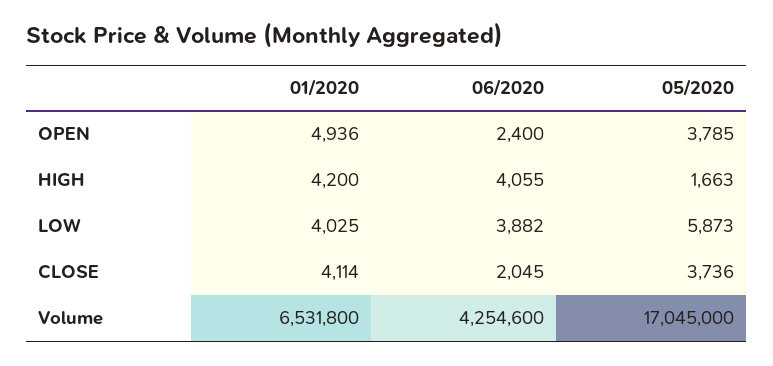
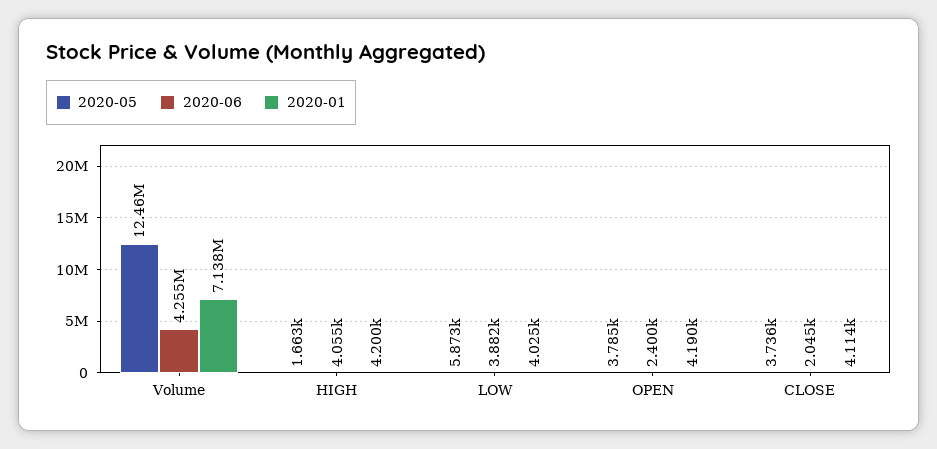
  {
    "01/2020": {
-     "OPEN": 4936,
+     "OPEN": 4190,
      "HIGH": 4200,
      "LOW": 4025,
      "CLOSE": 4114,
-     "Volume": 6531800
+     "Volume": 7138000
    },
    "06/2020": {
      "OPEN": 2400,
      "HIGH": 4055,
      "LOW": 3882,
      "CLOSE": 2045,
      "Volume": 4254600
    },
    "05/2020": {
      "OPEN": 3785,
      "HIGH": 1663,
      "LOW": 5873,
      "CLOSE": 3736,
-     "Volume": 17045000
+     "Volume": 12460000
    }
  }

